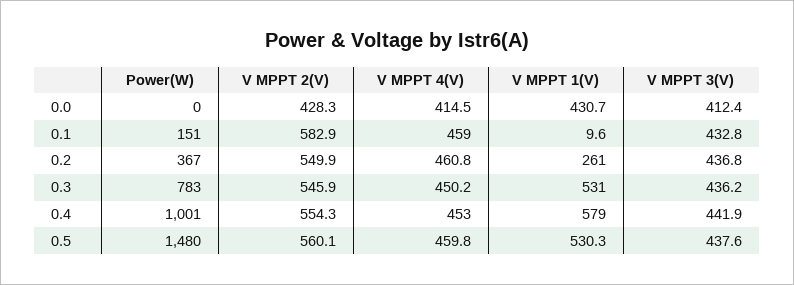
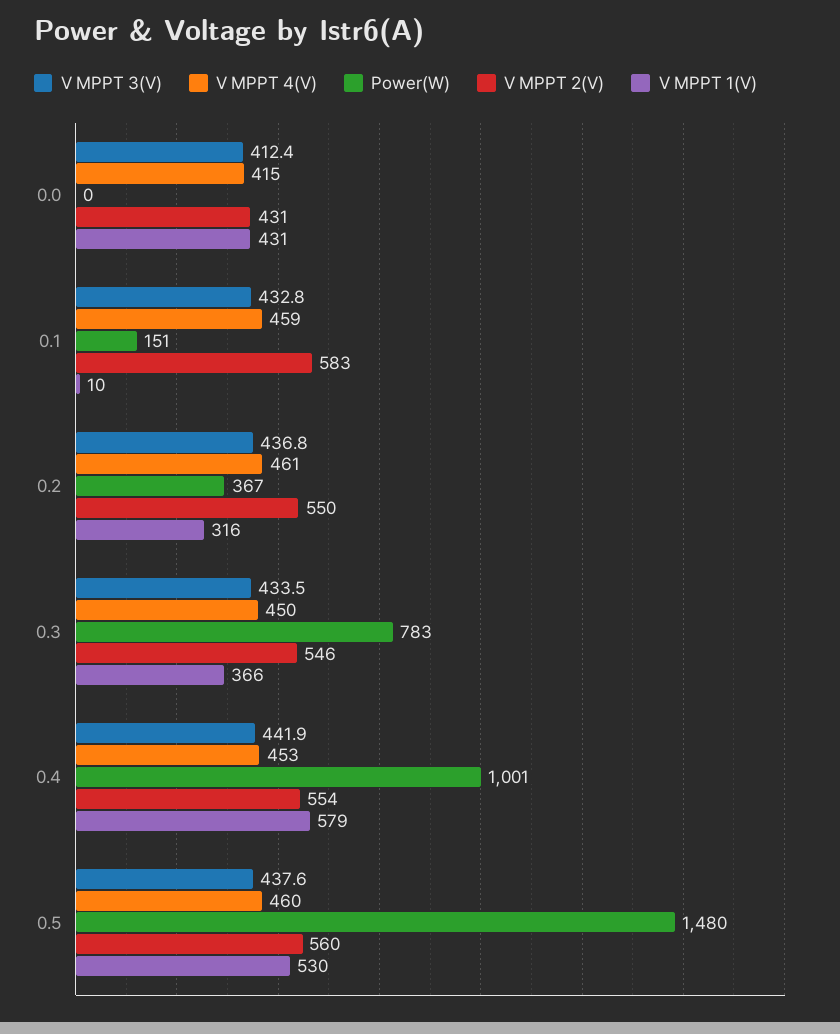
  {
    "Power(W)": {
      "0.0": 0,
      "0.1": 151,
      "0.2": 367,
      "0.3": 783,
      "0.4": 1001,
      "0.5": 1480
    },
    "V MPPT 2(V)": {
-     "0.0": 428.3,
+     "0.0": 431,
      "0.1": 582.9,
      "0.2": 549.9,
      "0.3": 545.9,
      "0.4": 554.3,
      "0.5": 560.1
    },
    "V MPPT 4(V)": {
      "0.0": 414.5,
      "0.1": 459,
      "0.2": 460.8,
      "0.3": 450.2,
      "0.4": 453,
      "0.5": 459.8
    },
    "V MPPT 1(V)": {
      "0.0": 430.7,
      "0.1": 9.6,
-     "0.2": 261,
+     "0.2": 316,
-     "0.3": 531,
+     "0.3": 366,
      "0.4": 579,
      "0.5": 530.3
    },
    "V MPPT 3(V)": {
      "0.0": 412.4,
      "0.1": 432.8,
      "0.2": 436.8,
-     "0.3": 436.2,
+     "0.3": 433.5,
      "0.4": 441.9,
      "0.5": 437.6
    }
  }

